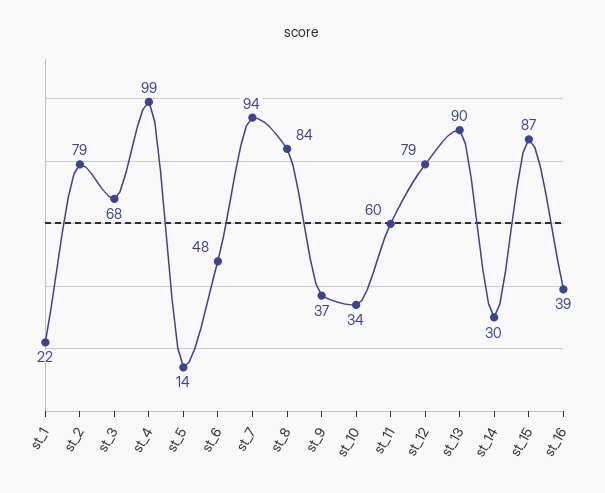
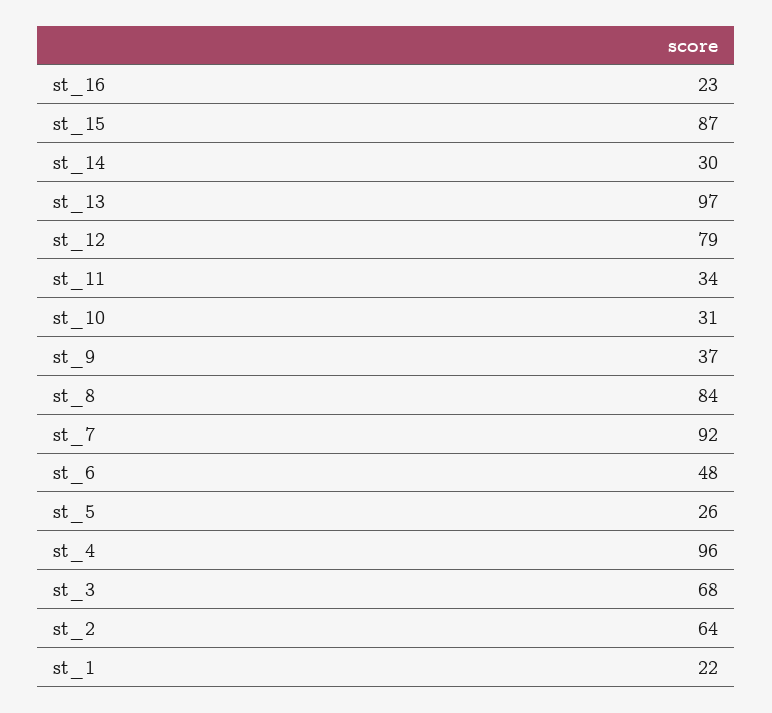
  {
    "st_1": 22,
-   "st_2": 79,
+   "st_2": 64,
    "st_3": 68,
-   "st_4": 99,
+   "st_4": 96,
-   "st_5": 14,
+   "st_5": 26,
    "st_6": 48,
-   "st_7": 94,
+   "st_7": 92,
    "st_8": 84,
    "st_9": 37,
-   "st_10": 34,
+   "st_10": 31,
-   "st_11": 60,
+   "st_11": 34,
    "st_12": 79,
-   "st_13": 90,
+   "st_13": 97,
    "st_14": 30,
    "st_15": 87,
-   "st_16": 39
+   "st_16": 23
  }

